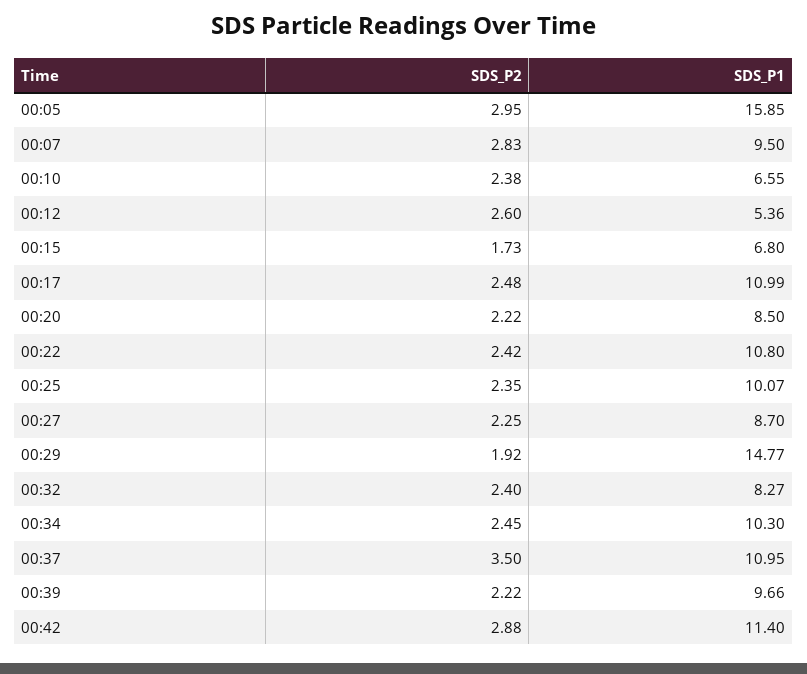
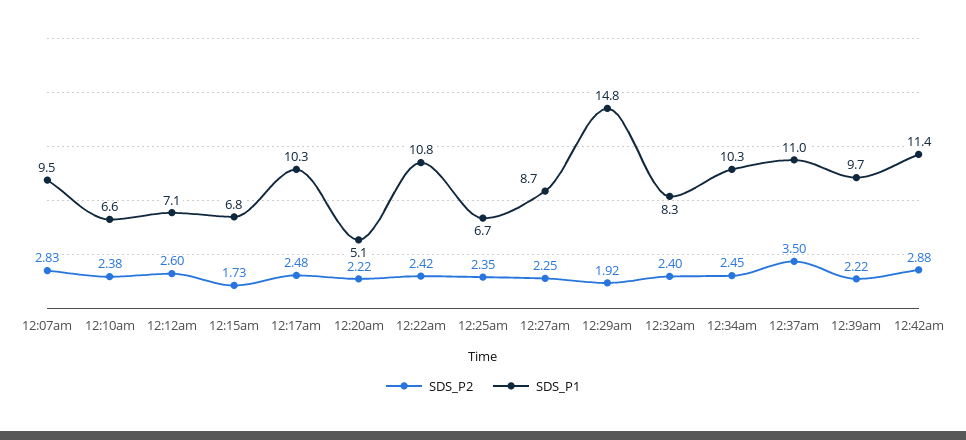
  {
    "SDS_P2": {
-     "00:05": 2.95,
      "00:07": 2.83,
      "00:10": 2.38,
      "00:12": 2.6,
      "00:15": 1.73,
      "00:17": 2.48,
      "00:20": 2.22,
      "00:22": 2.42,
      "00:25": 2.35,
      "00:27": 2.25,
      "00:29": 1.92,
      "00:32": 2.4,
      "00:34": 2.45,
      "00:37": 3.5,
      "00:39": 2.22,
      "00:42": 2.88
    },
    "SDS_P1": {
-     "00:05": 15.85,
      "00:07": 9.5,
      "00:10": 6.55,
-     "00:12": 5.36,
+     "00:12": 7.1,
      "00:15": 6.8,
-     "00:17": 10.99,
+     "00:17": 10.3,
-     "00:20": 8.5,
+     "00:20": 5.1,
      "00:22": 10.8,
-     "00:25": 10.07,
+     "00:25": 6.7,
      "00:27": 8.7,
      "00:29": 14.77,
      "00:32": 8.27,
      "00:34": 10.3,
      "00:37": 10.95,
      "00:39": 9.66,
      "00:42": 11.4
    }
  }

